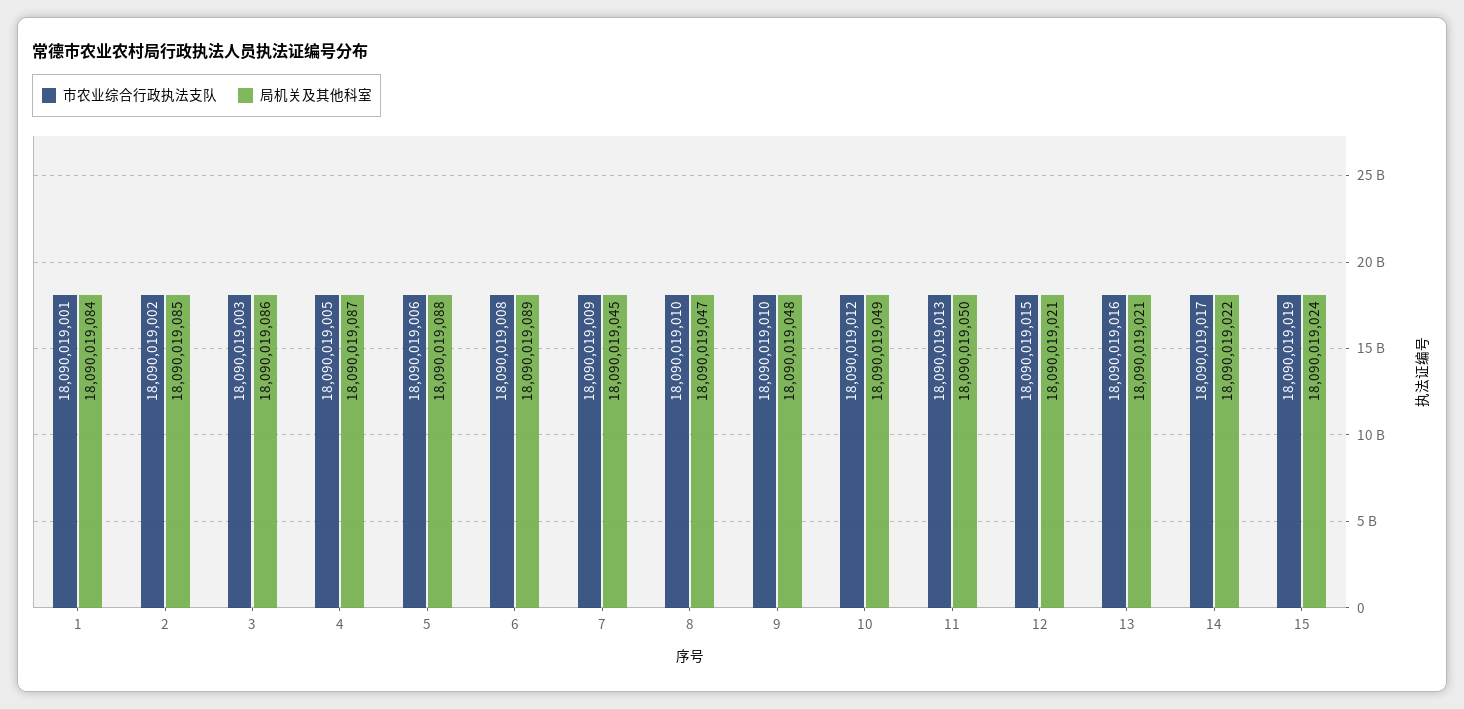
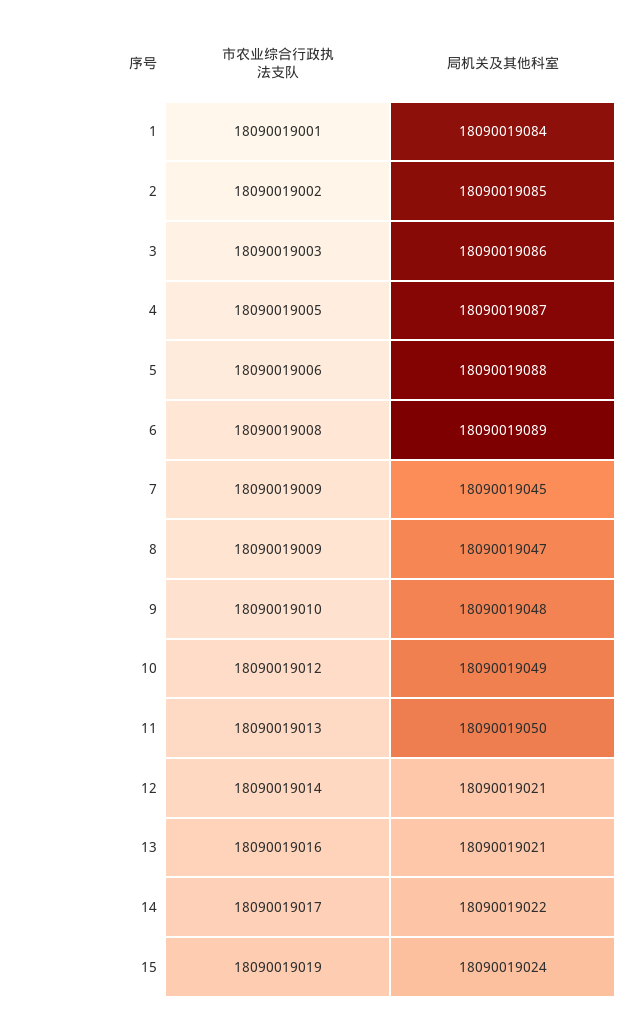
  {
    "市农业综合行政执法支队": {
      "1": 18090019001,
      "2": 18090019002,
      "3": 18090019003,
      "4": 18090019005,
      "5": 18090019006,
      "6": 18090019008,
      "7": 18090019009,
-     "8": 18090019010,
+     "8": 18090019009,
      "9": 18090019010,
      "10": 18090019012,
      "11": 18090019013,
-     "12": 18090019015,
+     "12": 18090019014,
      "13": 18090019016,
      "14": 18090019017,
      "15": 18090019019
    },
    "局机关及其他科室": {
      "1": 18090019084,
      "2": 18090019085,
      "3": 18090019086,
      "4": 18090019087,
      "5": 18090019088,
      "6": 18090019089,
      "7": 18090019045,
      "8": 18090019047,
      "9": 18090019048,
      "10": 18090019049,
      "11": 18090019050,
      "12": 18090019021,
      "13": 18090019021,
      "14": 18090019022,
      "15": 18090019024
    }
  }

